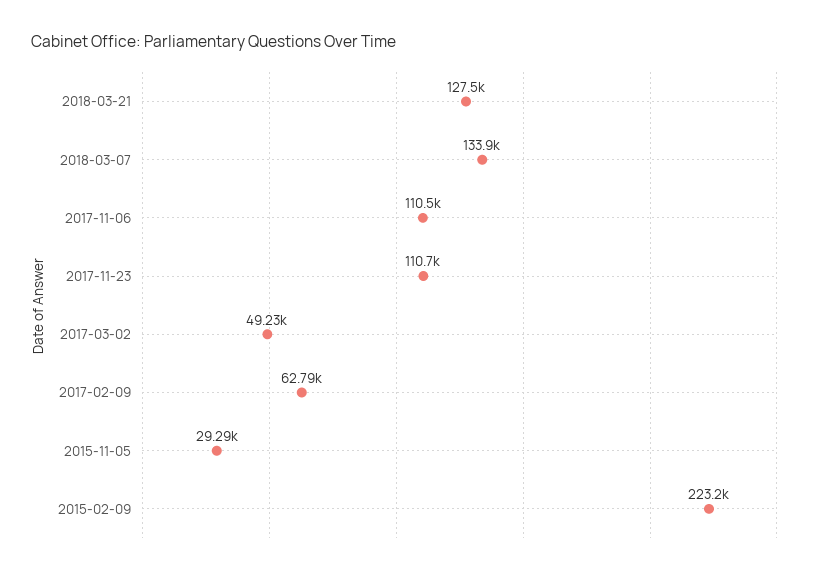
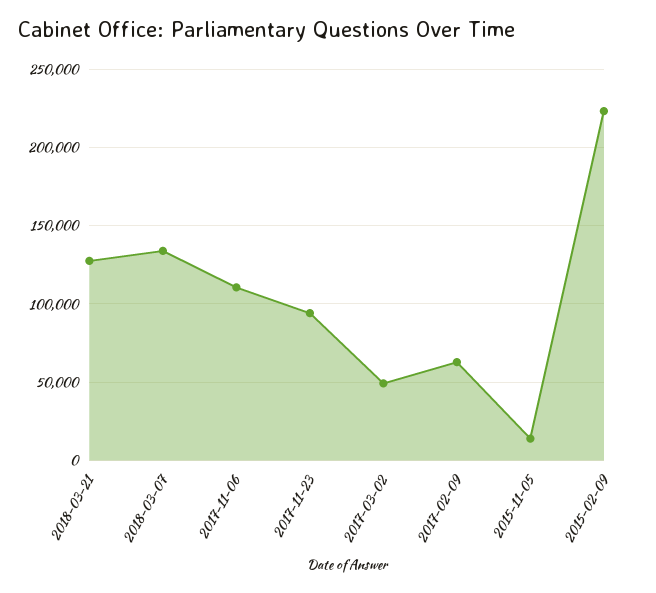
  {
    "2018-03-21": 127500,
    "2018-03-07": 133900,
    "2017-11-06": 110500,
-   "2017-11-23": 110700,
+   "2017-11-23": 95000,
    "2017-03-02": 49230,
    "2017-02-09": 62790,
-   "2015-11-05": 29290,
+   "2015-11-05": 15000,
    "2015-02-09": 223200
  }

